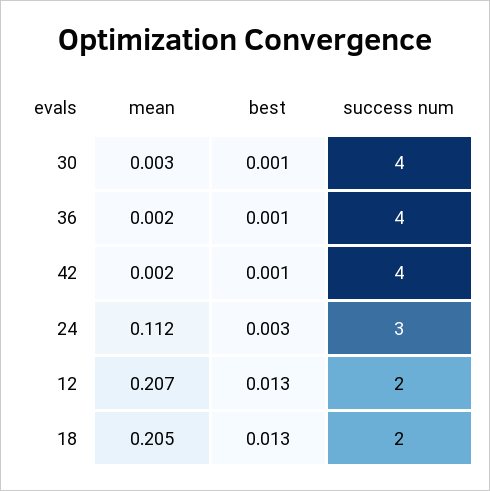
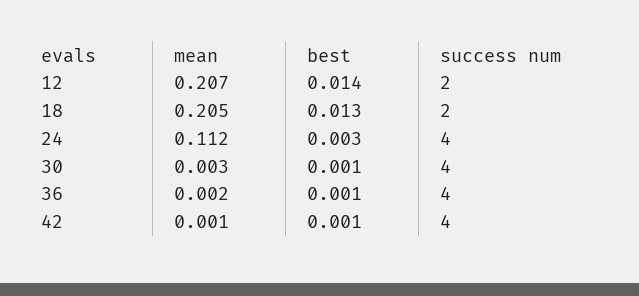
  {
    "mean": {
      "30": 0.003,
      "36": 0.002,
-     "42": 0.002,
+     "42": 0.001,
      "24": 0.112,
      "12": 0.207,
      "18": 0.205
    },
    "best": {
      "30": 0.001,
      "36": 0.001,
      "42": 0.001,
      "24": 0.003,
-     "12": 0.013,
+     "12": 0.014,
      "18": 0.013
    },
    "success num": {
      "30": 4,
      "36": 4,
      "42": 4,
-     "24": 3,
+     "24": 4,
      "12": 2,
      "18": 2
    }
  }

